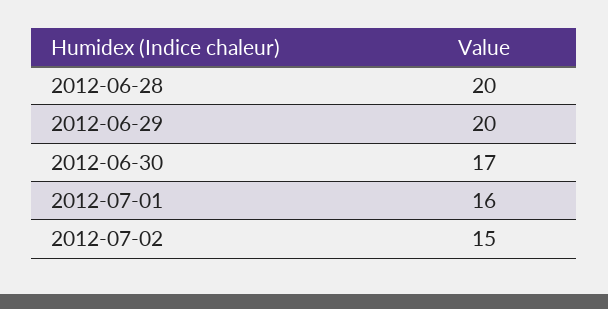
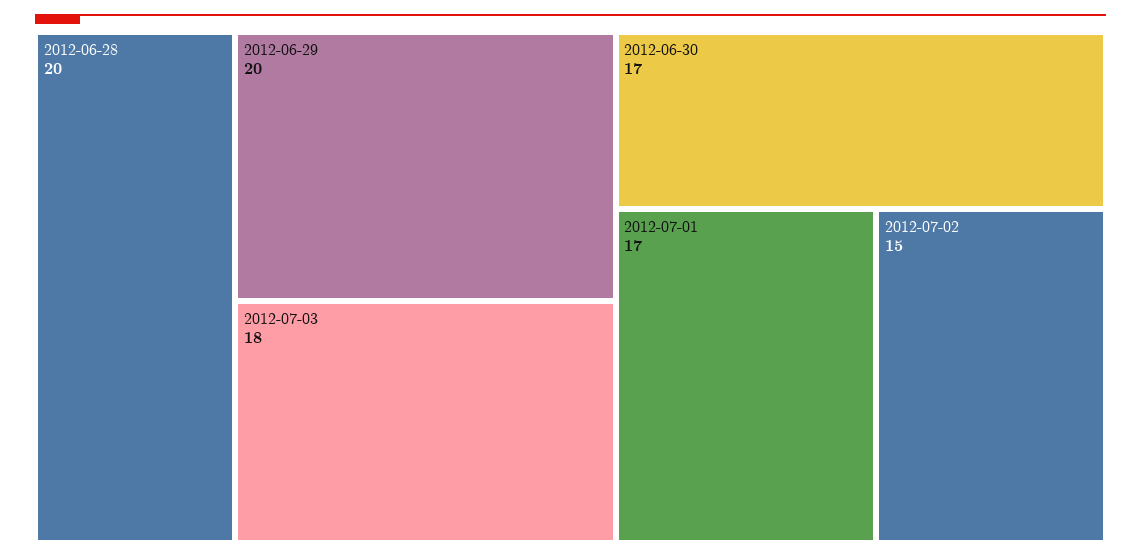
  {
    "2012-06-28": 20,
    "2012-06-29": 20,
    "2012-06-30": 17,
-   "2012-07-01": 16,
+   "2012-07-01": 17,
-   "2012-07-02": 15
+   "2012-07-02": 15,
+   "2012-07-03": 18
  }

